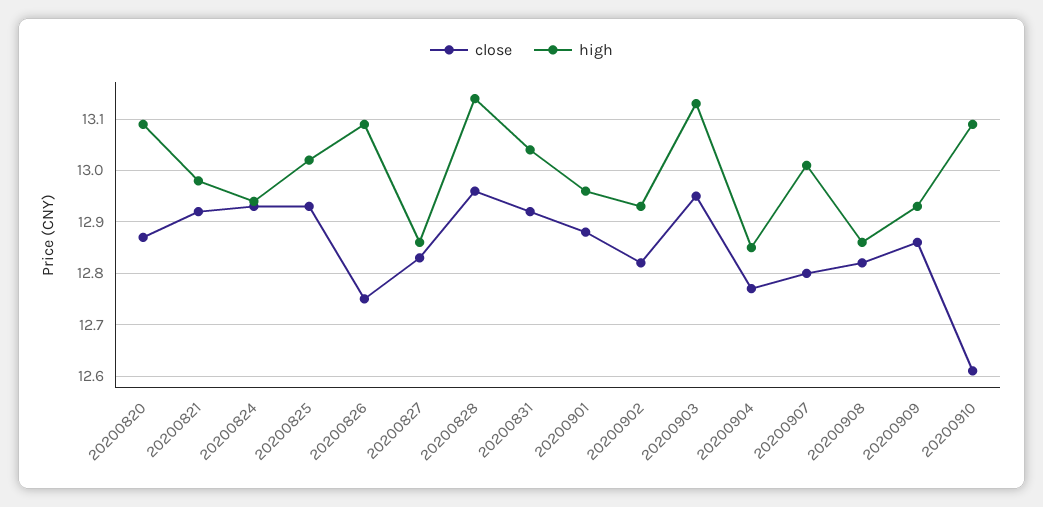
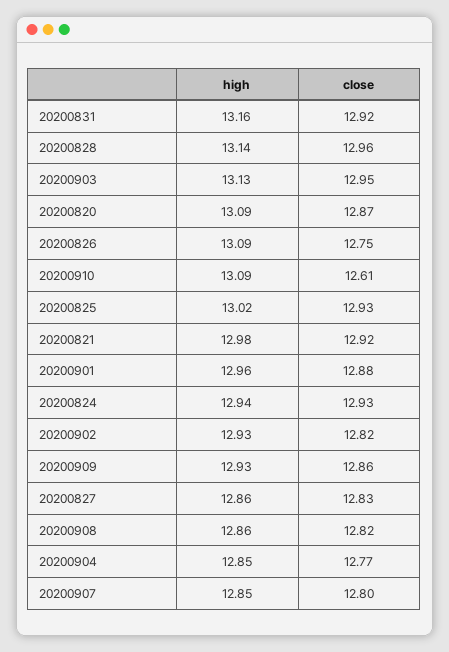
  {
    "close": {
      "20200820": 12.87,
      "20200821": 12.92,
      "20200824": 12.93,
      "20200825": 12.93,
      "20200826": 12.75,
      "20200827": 12.83,
      "20200828": 12.96,
      "20200831": 12.92,
      "20200901": 12.88,
      "20200902": 12.82,
      "20200903": 12.95,
      "20200904": 12.77,
      "20200907": 12.8,
      "20200908": 12.82,
      "20200909": 12.86,
      "20200910": 12.61
    },
    "high": {
      "20200820": 13.09,
      "20200821": 12.98,
      "20200824": 12.94,
      "20200825": 13.02,
      "20200826": 13.09,
      "20200827": 12.86,
      "20200828": 13.14,
-     "20200831": 13.05,
+     "20200831": 13.16,
      "20200901": 12.96,
      "20200902": 12.93,
      "20200903": 13.13,
      "20200904": 12.85,
-     "20200907": 13,
+     "20200907": 12.85,
      "20200908": 12.86,
      "20200909": 12.93,
      "20200910": 13.09
    }
  }

